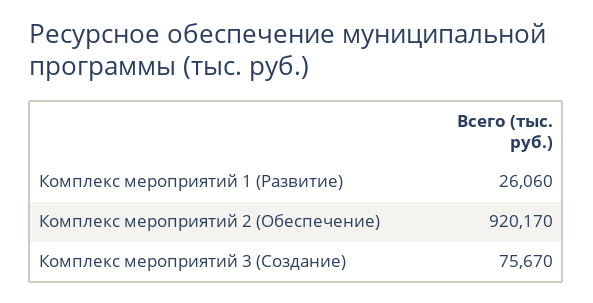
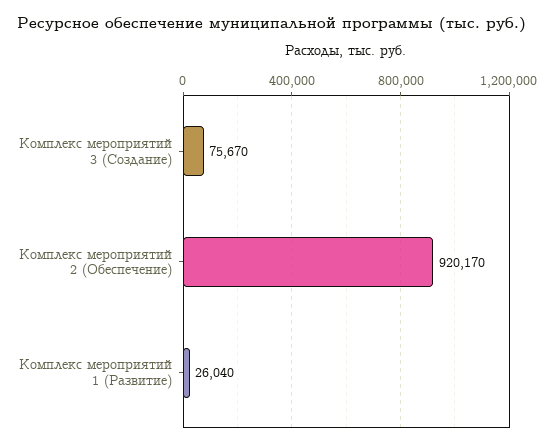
  {
-   "Комплекс мероприятий 1 (Развитие)": 26060,
+   "Комплекс мероприятий 1 (Развитие)": 26040,
    "Комплекс мероприятий 2 (Обеспечение)": 920170,
    "Комплекс мероприятий 3 (Создание)": 75670
  }

